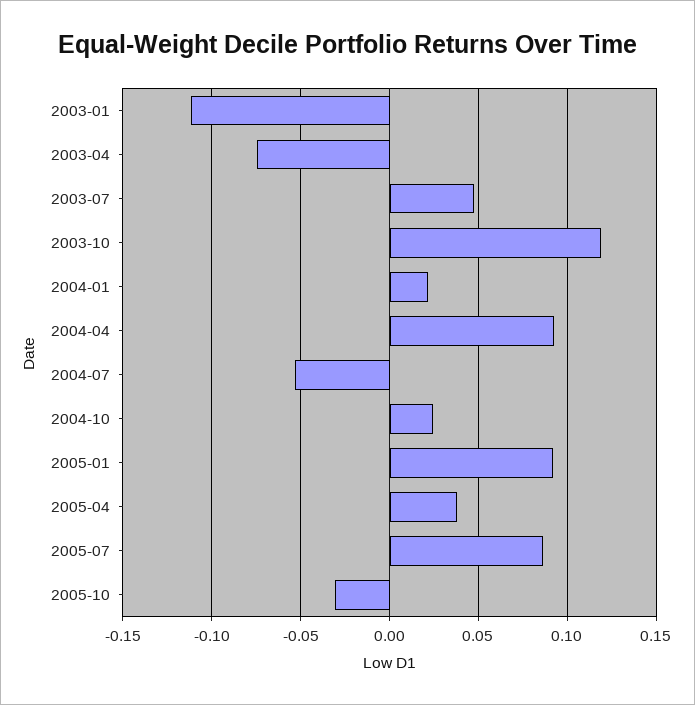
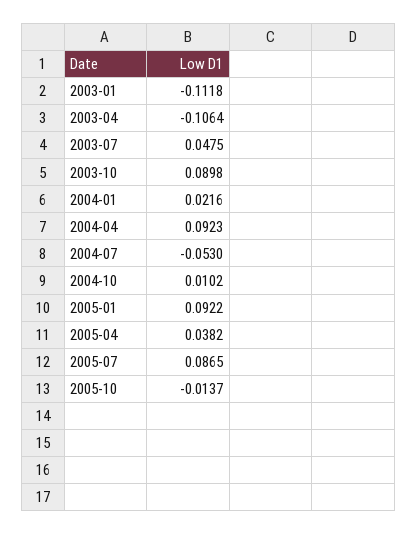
  {
    "2003-01": -0.1118,
-   "2003-04": -0.075,
+   "2003-04": -0.1064,
    "2003-07": 0.0475,
-   "2003-10": 0.12,
+   "2003-10": 0.0898,
    "2004-01": 0.0216,
    "2004-04": 0.0923,
    "2004-07": -0.053,
-   "2004-10": 0.025,
+   "2004-10": 0.0102,
    "2005-01": 0.0922,
    "2005-04": 0.0382,
    "2005-07": 0.0865,
-   "2005-10": -0.03
+   "2005-10": -0.0137
  }

